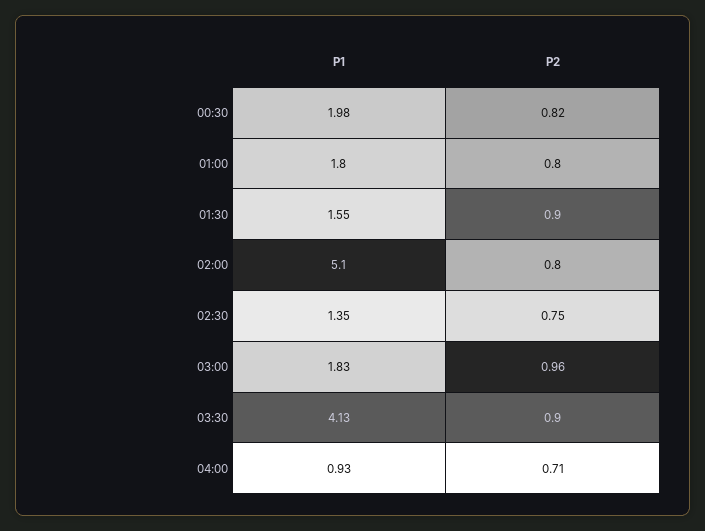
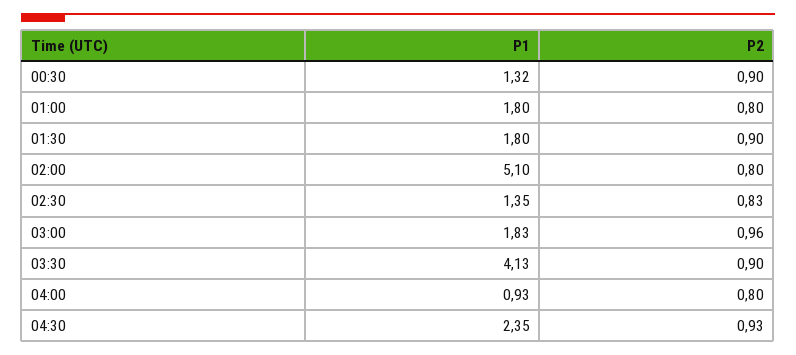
  {
    "P1": {
-     "00:30": 1.98,
+     "00:30": 1.32,
      "01:00": 1.8,
-     "01:30": 1.55,
+     "01:30": 1.8,
      "02:00": 5.1,
      "02:30": 1.35,
      "03:00": 1.83,
      "03:30": 4.13,
-     "04:00": 0.93
+     "04:00": 0.93,
+     "04:30": 2.35
    },
    "P2": {
-     "00:30": 0.82,
+     "00:30": 0.9,
      "01:00": 0.8,
      "01:30": 0.9,
      "02:00": 0.8,
-     "02:30": 0.75,
+     "02:30": 0.83,
      "03:00": 0.96,
      "03:30": 0.9,
-     "04:00": 0.71
+     "04:00": 0.8,
+     "04:30": 0.93
    }
  }

